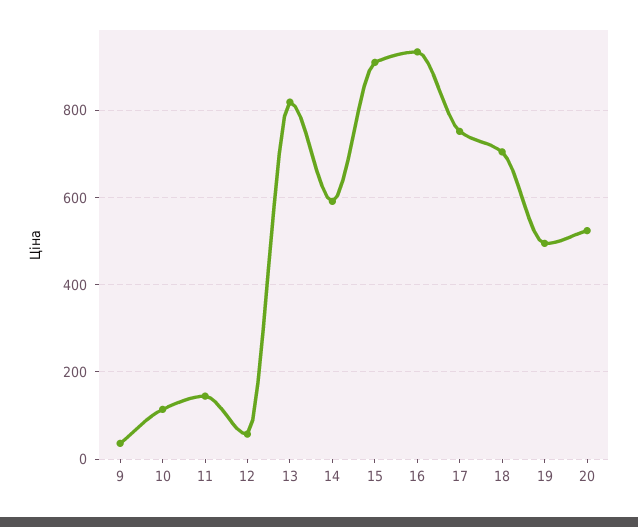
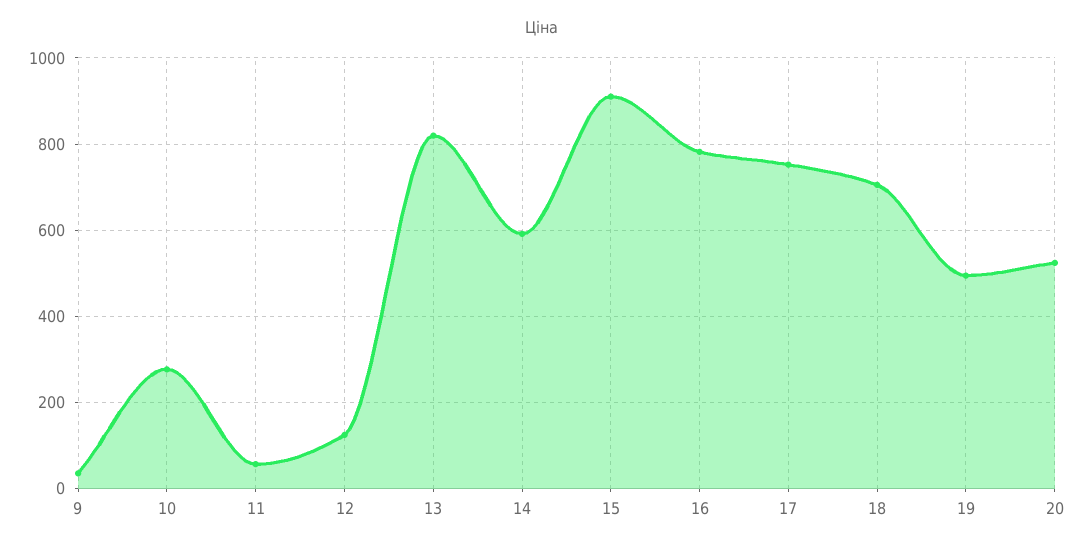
  {
    "9": 40,
-   "10": 120,
+   "10": 280,
-   "11": 140,
+   "11": 60,
-   "12": 60,
+   "12": 120,
    "13": 820,
    "14": 600,
    "15": 920,
-   "16": 940,
+   "16": 780,
    "17": 760,
    "18": 700,
    "19": 500,
    "20": 520
  }

